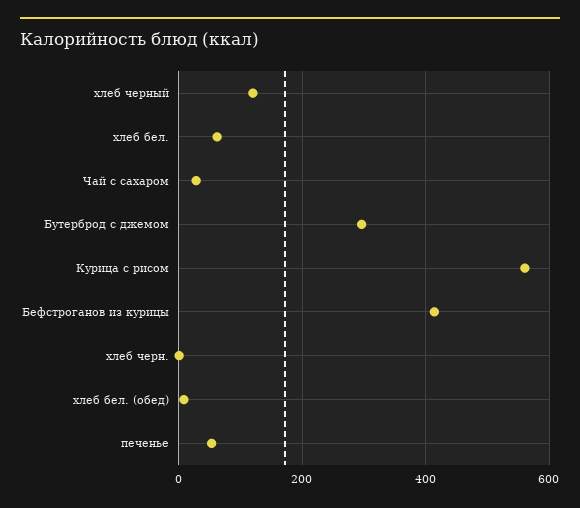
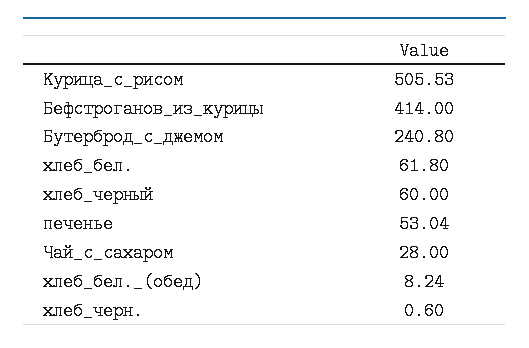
  {
-   "хлеб черный": 120,
+   "хлеб черный": 60,
    "хлеб бел.": 61.8,
    "Чай с сахаром": 28,
-   "Бутерброд с джемом": 300,
+   "Бутерброд с джемом": 240.8,
-   "Курица с рисом": 560,
+   "Курица с рисом": 505.53,
    "Бефстроганов из курицы": 414,
    "хлеб черн.": 0.6,
    "хлеб бел. (обед)": 8.24,
    "печенье": 53.04
  }

